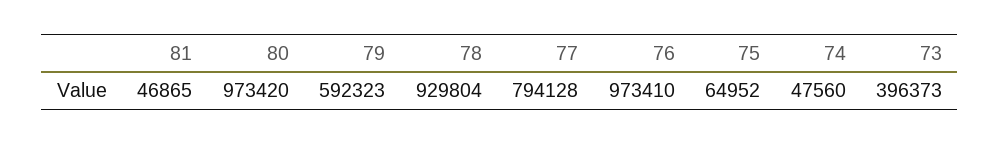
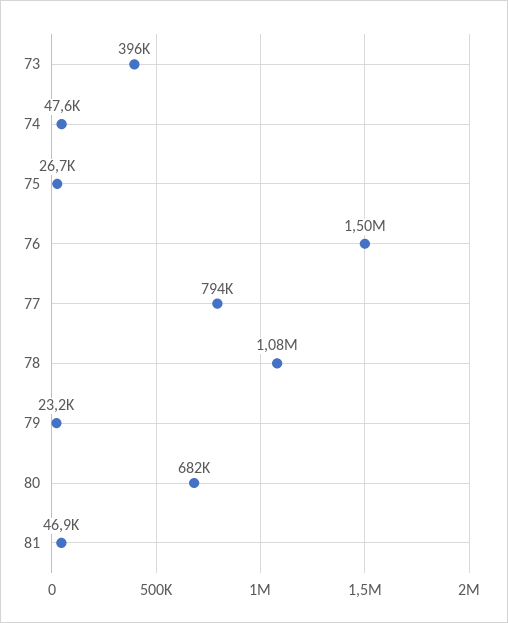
  {
    "81": 46865,
-   "80": 973420,
+   "80": 682000,
-   "79": 592323,
+   "79": 23200,
-   "78": 929804,
+   "78": 1080000,
    "77": 794128,
-   "76": 973410,
+   "76": 1500000,
-   "75": 64952,
+   "75": 26700,
    "74": 47560,
    "73": 396373
  }

